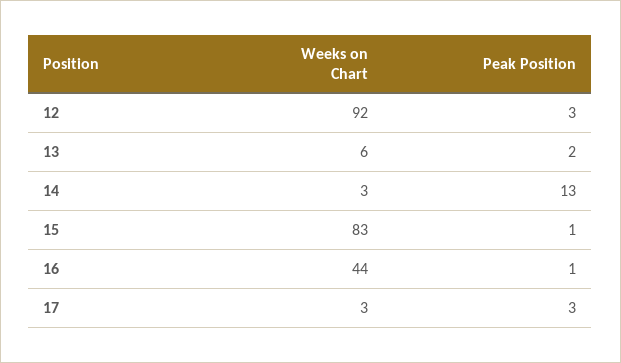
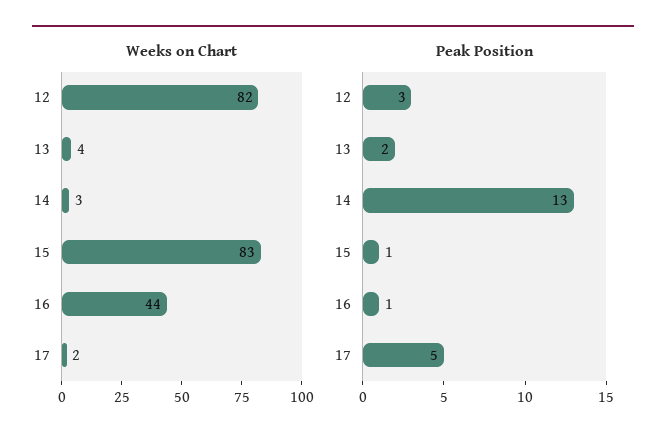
  {
    "Weeks on Chart": {
-     "12": 92,
+     "12": 82,
-     "13": 6,
+     "13": 4,
      "14": 3,
      "15": 83,
      "16": 44,
-     "17": 3
+     "17": 2
    },
    "Peak Position": {
      "12": 3,
      "13": 2,
      "14": 13,
      "15": 1,
      "16": 1,
-     "17": 3
+     "17": 5
    }
  }

